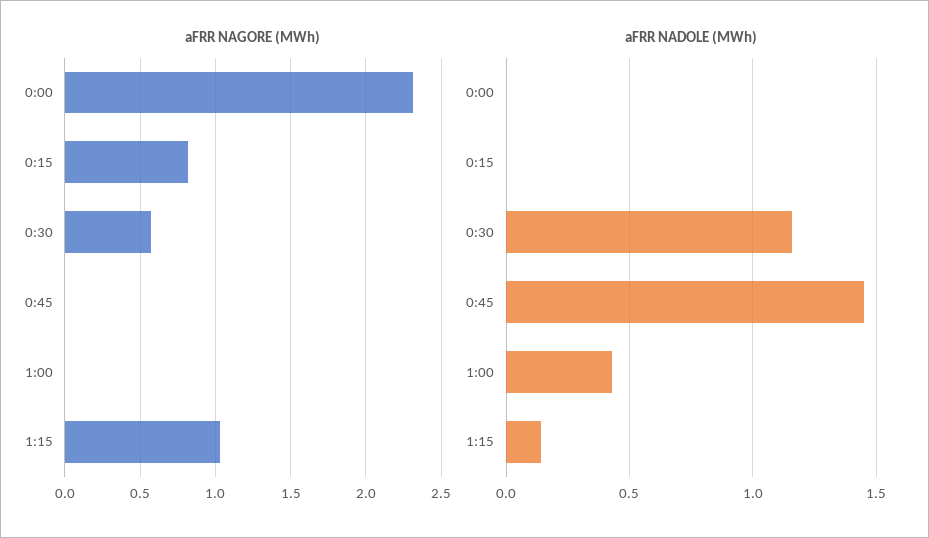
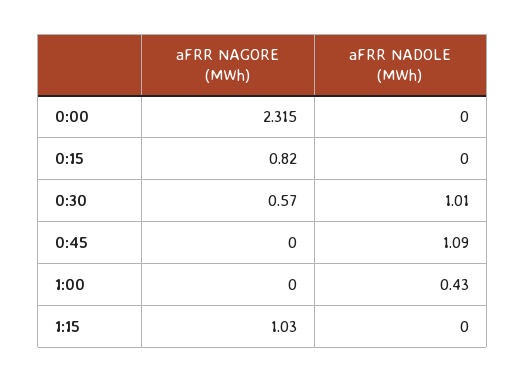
  {
    "aFRR NAGORE (MWh)": {
      "0:00": 2.315,
      "0:15": 0.82,
      "0:30": 0.57,
      "0:45": 0,
      "1:00": 0,
      "1:15": 1.03
    },
    "aFRR NADOLE (MWh)": {
      "0:00": 0,
      "0:15": 0,
-     "0:30": 1.15,
+     "0:30": 1.01,
-     "0:45": 1.45,
+     "0:45": 1.09,
      "1:00": 0.43,
-     "1:15": 0.15
+     "1:15": 0
    }
  }

